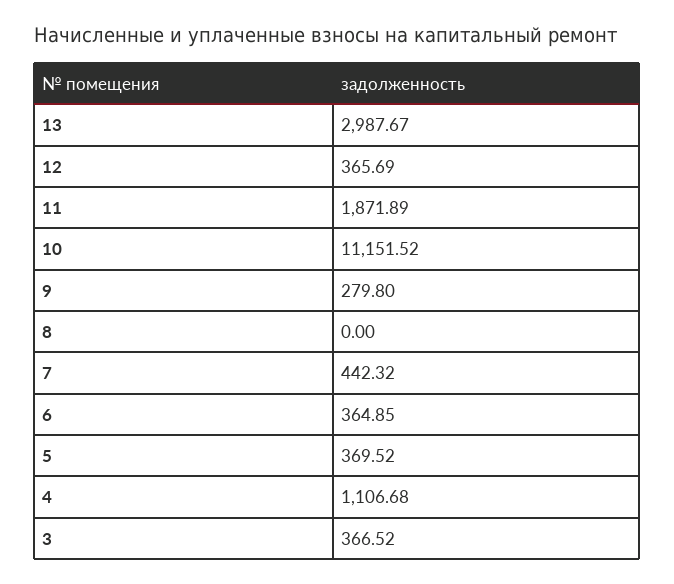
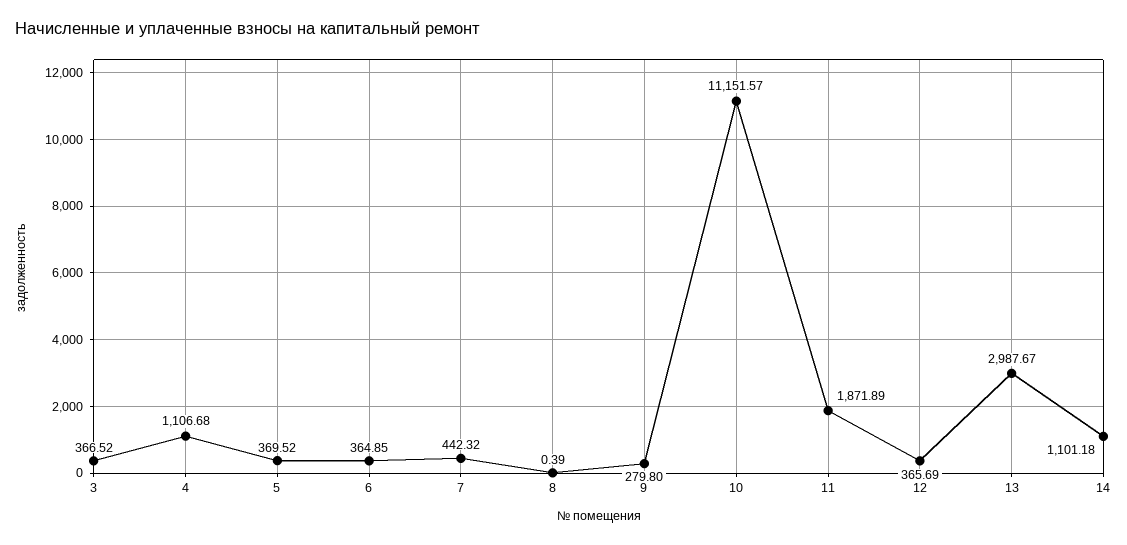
  {
    "13": 2987.67,
    "12": 365.69,
    "11": 1871.89,
-   "10": 11151.52,
+   "10": 11151.57,
    "9": 279.8,
-   "8": 0,
+   "8": 0.39,
    "7": 442.32,
    "6": 364.85,
    "5": 369.52,
    "4": 1106.68,
-   "3": 366.52
+   "3": 366.52,
+   "14": 1101.18
  }

